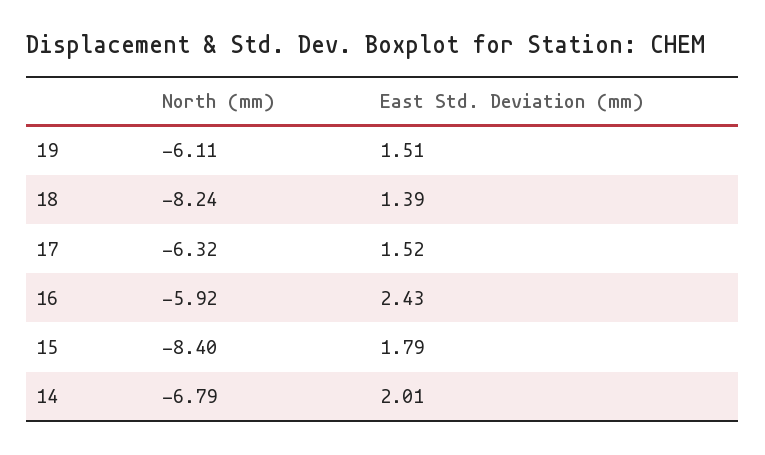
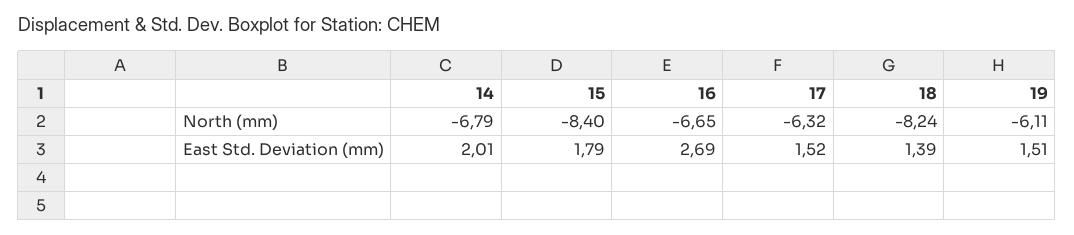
  {
    "North (mm)": {
      "19": -6.11,
      "18": -8.24,
      "17": -6.32,
-     "16": -5.92,
+     "16": -6.65,
      "15": -8.4,
      "14": -6.79
    },
    "East Std. Deviation (mm)": {
      "19": 1.51,
      "18": 1.39,
      "17": 1.52,
-     "16": 2.43,
+     "16": 2.69,
      "15": 1.79,
      "14": 2.01
    }
  }

